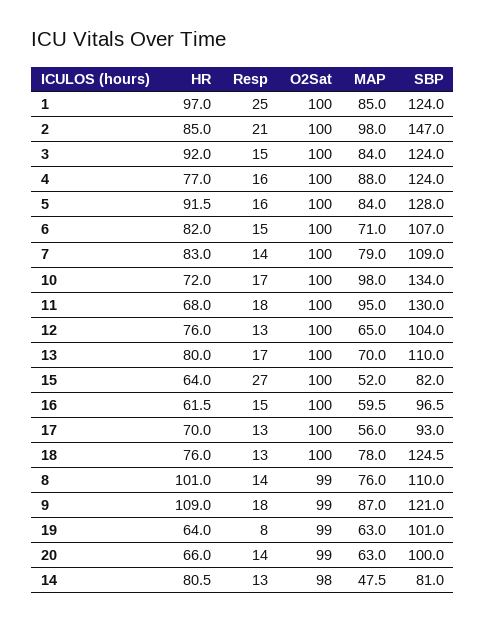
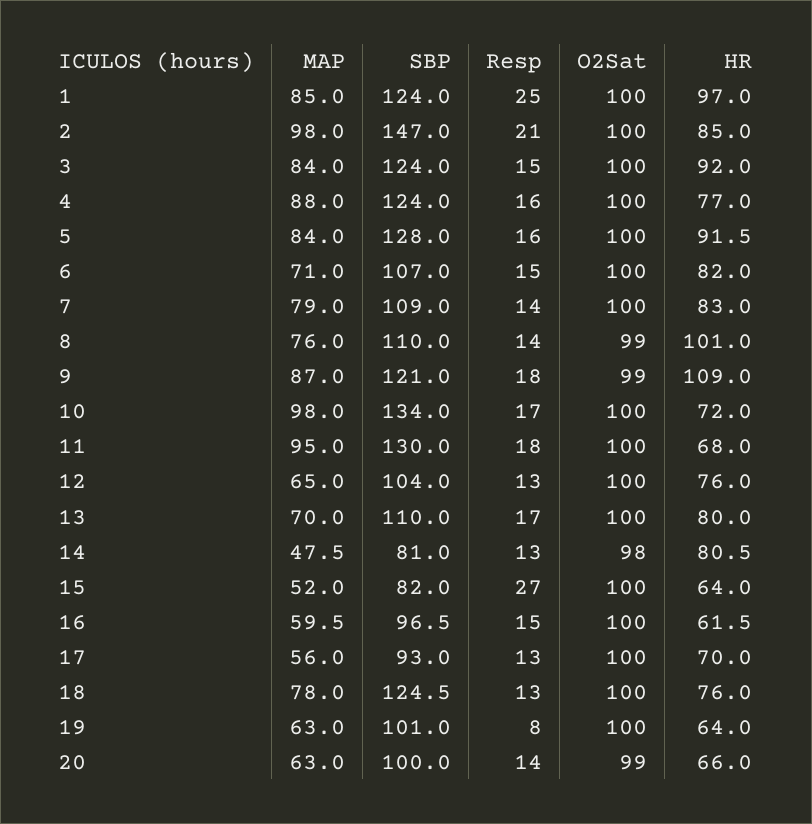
  {
    "HR": {
      "1": 97,
      "2": 85,
      "3": 92,
      "4": 77,
      "5": 91.5,
      "6": 82,
      "7": 83,
      "10": 72,
      "11": 68,
      "12": 76,
      "13": 80,
      "15": 64,
      "16": 61.5,
      "17": 70,
      "18": 76,
      "8": 101,
      "9": 109,
      "19": 64,
      "20": 66,
      "14": 80.5
    },
    "Resp": {
      "1": 25,
      "2": 21,
      "3": 15,
      "4": 16,
      "5": 16,
      "6": 15,
      "7": 14,
      "10": 17,
      "11": 18,
      "12": 13,
      "13": 17,
      "15": 27,
      "16": 15,
      "17": 13,
      "18": 13,
      "8": 14,
      "9": 18,
      "19": 8,
      "20": 14,
      "14": 13
    },
    "O2Sat": {
      "1": 100,
      "2": 100,
      "3": 100,
      "4": 100,
      "5": 100,
      "6": 100,
      "7": 100,
      "10": 100,
      "11": 100,
      "12": 100,
      "13": 100,
      "15": 100,
      "16": 100,
      "17": 100,
      "18": 100,
      "8": 99,
      "9": 99,
-     "19": 99,
+     "19": 100,
      "20": 99,
      "14": 98
    },
    "MAP": {
      "1": 85,
      "2": 98,
      "3": 84,
      "4": 88,
      "5": 84,
      "6": 71,
      "7": 79,
      "10": 98,
      "11": 95,
      "12": 65,
      "13": 70,
      "15": 52,
      "16": 59.5,
      "17": 56,
      "18": 78,
      "8": 76,
      "9": 87,
      "19": 63,
      "20": 63,
      "14": 47.5
    },
    "SBP": {
      "1": 124,
      "2": 147,
      "3": 124,
      "4": 124,
      "5": 128,
      "6": 107,
      "7": 109,
      "10": 134,
      "11": 130,
      "12": 104,
      "13": 110,
      "15": 82,
      "16": 96.5,
      "17": 93,
      "18": 124.5,
      "8": 110,
      "9": 121,
      "19": 101,
      "20": 100,
      "14": 81
    }
  }

